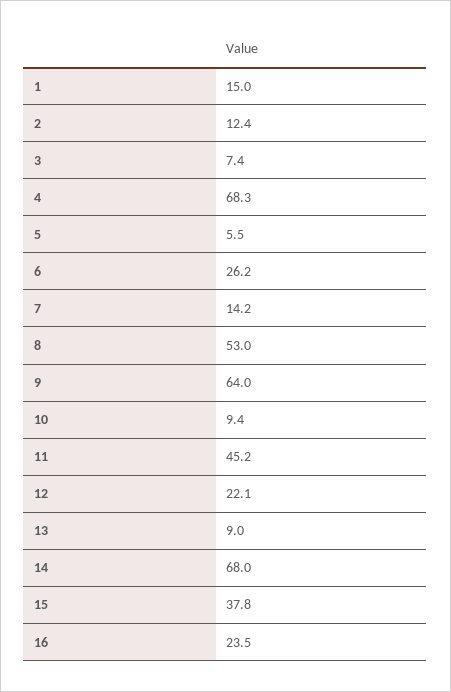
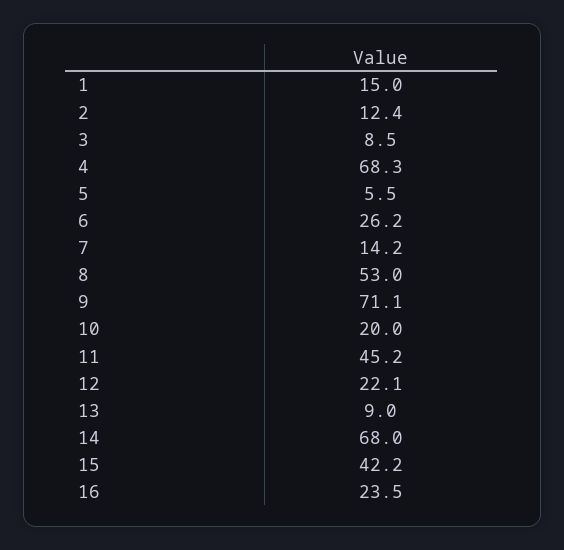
  {
    "1": 15,
    "2": 12.4,
-   "3": 7.4,
+   "3": 8.5,
    "4": 68.3,
    "5": 5.5,
    "6": 26.2,
    "7": 14.2,
    "8": 53,
-   "9": 64,
+   "9": 71.1,
-   "10": 9.4,
+   "10": 20,
    "11": 45.2,
    "12": 22.1,
    "13": 9,
    "14": 68,
-   "15": 37.8,
+   "15": 42.2,
    "16": 23.5
  }

